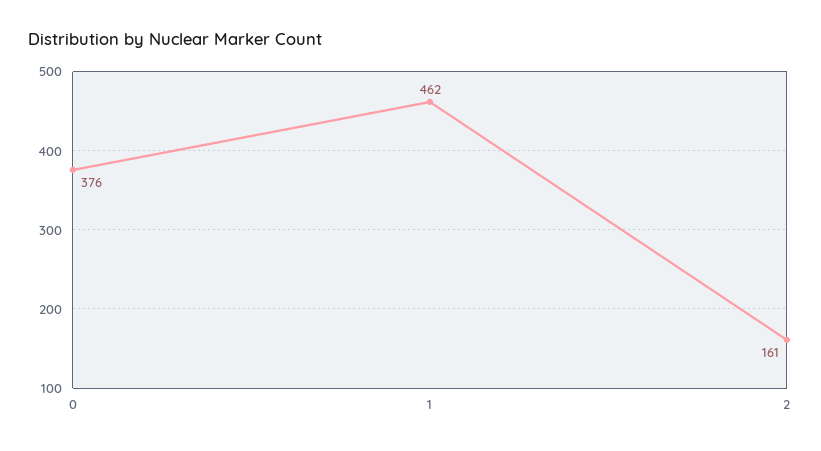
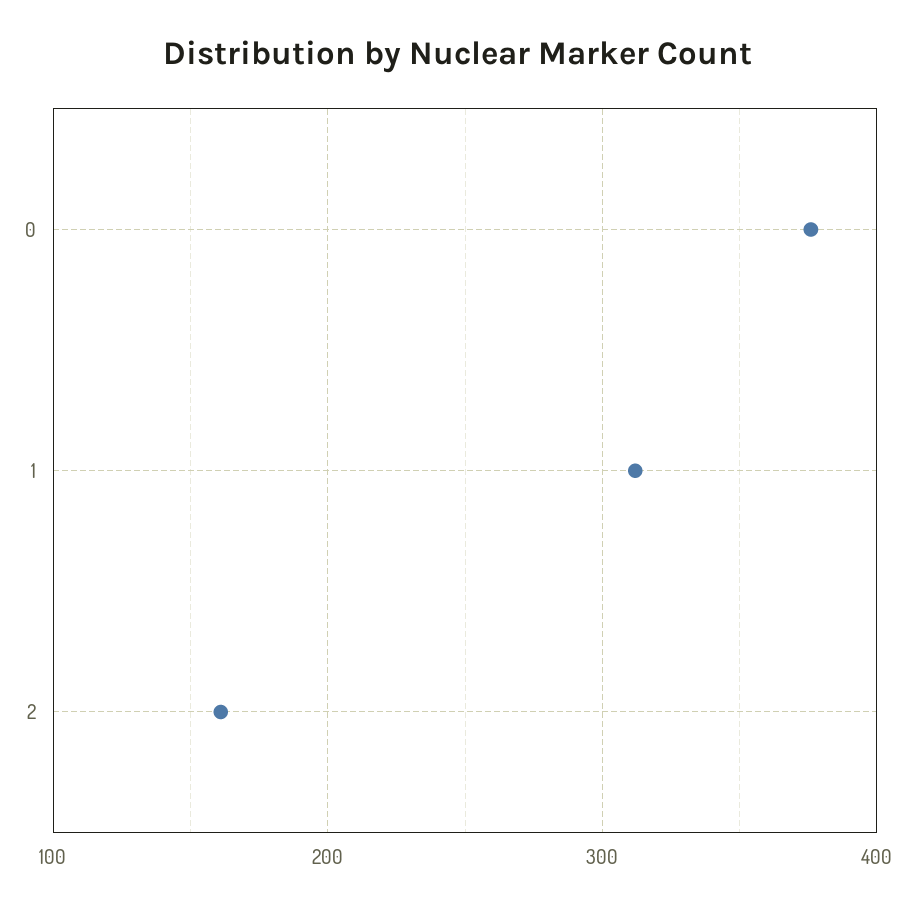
  {
    "0": 376,
-   "1": 462,
+   "1": 310,
    "2": 161
  }

